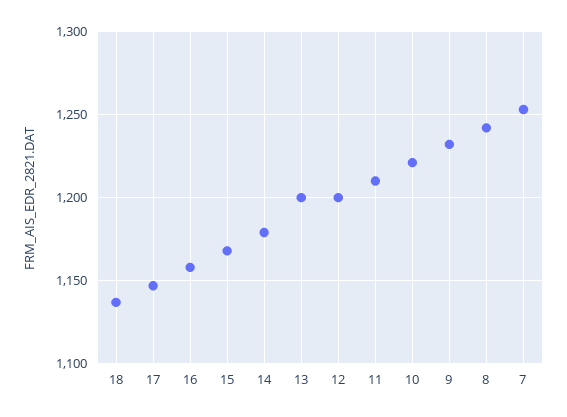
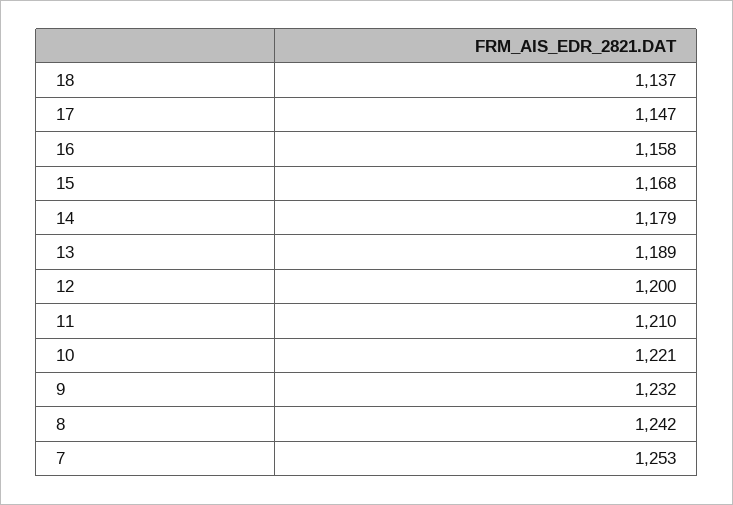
  {
    "18": 1137,
    "17": 1147,
    "16": 1158,
    "15": 1168,
    "14": 1179,
-   "13": 1200,
+   "13": 1189,
    "12": 1200,
    "11": 1210,
    "10": 1221,
    "9": 1232,
    "8": 1242,
    "7": 1253
  }

